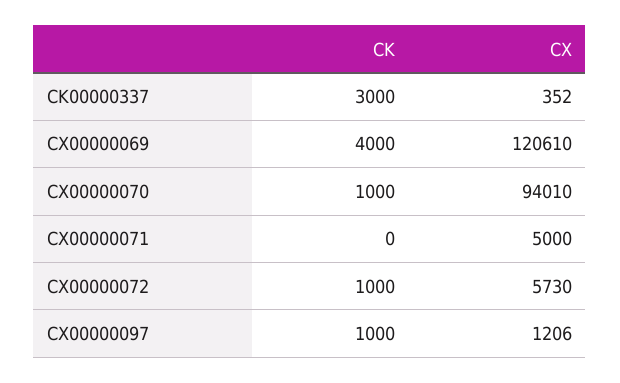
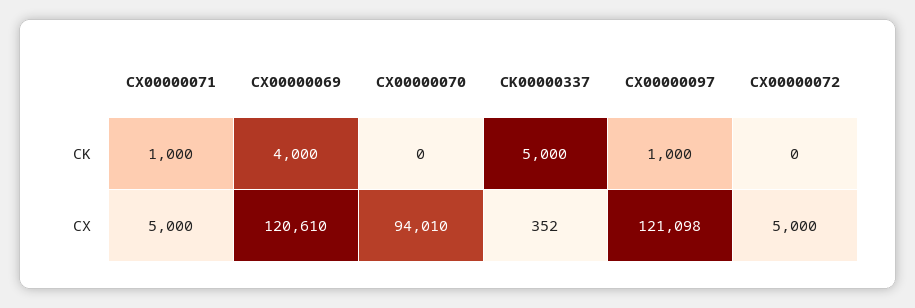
  {
    "CK": {
-     "CK00000337": 3000,
+     "CK00000337": 5000,
      "CX00000069": 4000,
-     "CX00000070": 1000,
+     "CX00000070": 0,
-     "CX00000071": 0,
+     "CX00000071": 1000,
-     "CX00000072": 1000,
+     "CX00000072": 0,
      "CX00000097": 1000
    },
    "CX": {
      "CK00000337": 352,
      "CX00000069": 120610,
      "CX00000070": 94010,
      "CX00000071": 5000,
-     "CX00000072": 5730,
+     "CX00000072": 5000,
-     "CX00000097": 1206
+     "CX00000097": 121098
    }
  }

